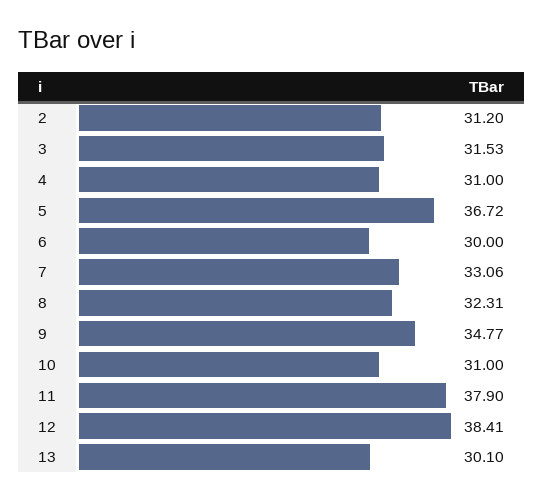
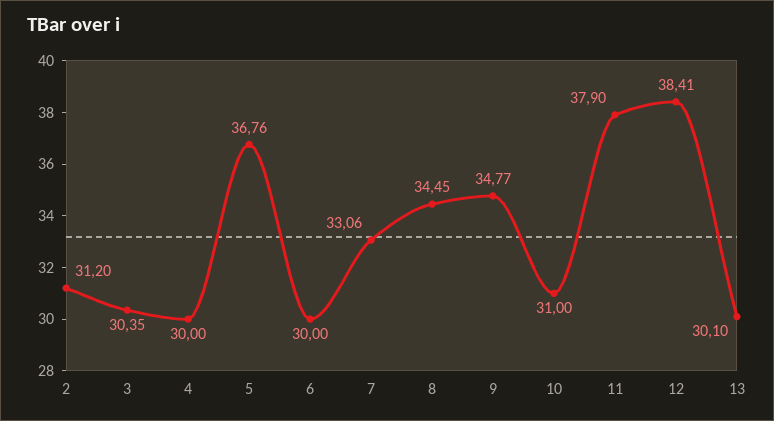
  {
    "2": 31.2,
-   "3": 31.53,
+   "3": 30.35,
-   "4": 31,
+   "4": 30,
-   "5": 36.72,
+   "5": 36.76,
    "6": 30,
    "7": 33.06,
-   "8": 32.31,
+   "8": 34.45,
    "9": 34.77,
    "10": 31,
    "11": 37.9,
    "12": 38.41,
    "13": 30.1
  }

